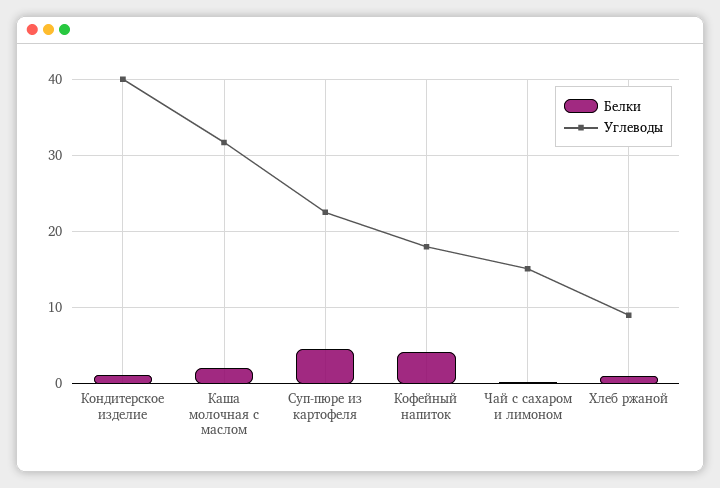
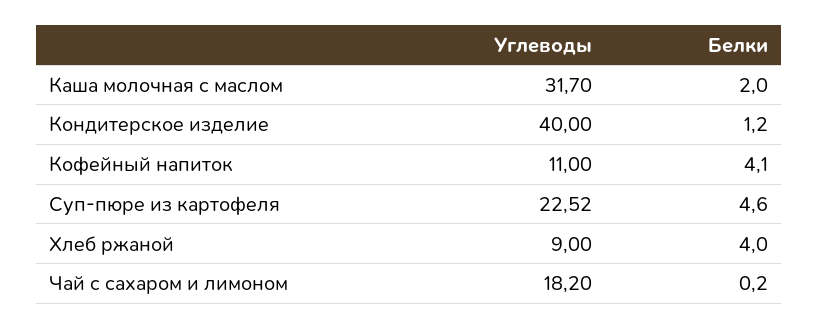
  {
    "Белки": {
      "Кондитерское изделие": 1.2,
      "Каша молочная с маслом": 2,
      "Суп-пюре из картофеля": 4.6,
      "Кофейный напиток": 4.1,
      "Чай с сахаром и лимоном": 0.2,
-     "Хлеб ржаной": 1
+     "Хлеб ржаной": 4
    },
    "Углеводы": {
      "Кондитерское изделие": 40,
      "Каша молочная с маслом": 31.7,
      "Суп-пюре из картофеля": 22.52,
-     "Кофейный напиток": 18,
+     "Кофейный напиток": 11,
-     "Чай с сахаром и лимоном": 15,
+     "Чай с сахаром и лимоном": 18.2,
      "Хлеб ржаной": 9
    }
  }

